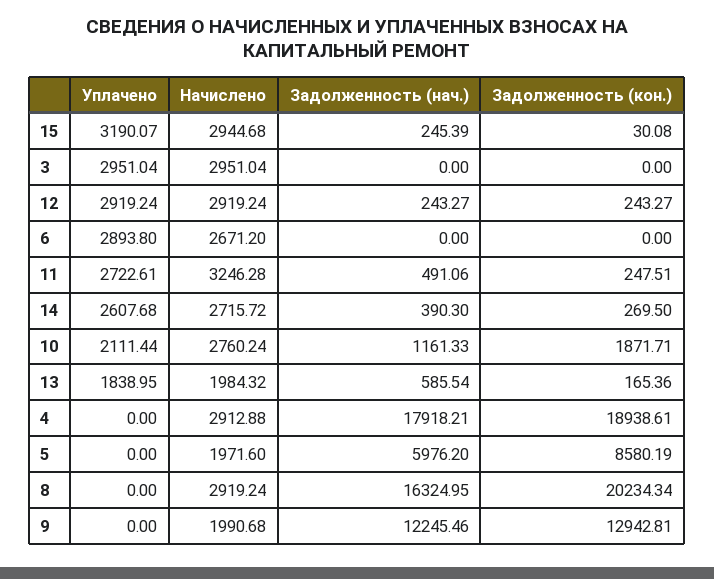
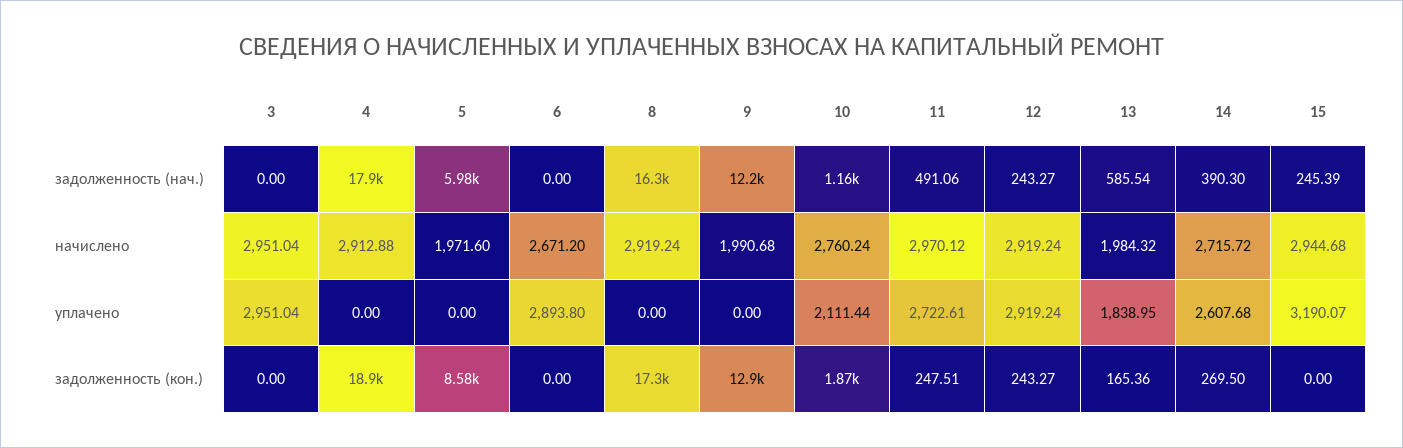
  {
    "Уплачено": {
      "15": 3190.07,
      "3": 2951.04,
      "12": 2919.24,
      "6": 2893.8,
      "11": 2722.61,
      "14": 2607.68,
      "10": 2111.44,
      "13": 1838.95,
      "4": 0,
      "5": 0,
      "8": 0,
      "9": 0
    },
    "Начислено": {
      "15": 2944.68,
      "3": 2951.04,
      "12": 2919.24,
      "6": 2671.2,
-     "11": 3246.28,
+     "11": 2970.12,
      "14": 2715.72,
      "10": 2760.24,
      "13": 1984.32,
      "4": 2912.88,
      "5": 1971.6,
      "8": 2919.24,
      "9": 1990.68
    },
    "Задолженность (нач.)": {
      "15": 245.39,
      "3": 0,
      "12": 243.27,
      "6": 0,
      "11": 491.06,
      "14": 390.3,
      "10": 1161.33,
      "13": 585.54,
      "4": 17918.21,
      "5": 5976.2,
      "8": 16324.95,
      "9": 12245.46
    },
    "Задолженность (кон.)": {
-     "15": 30.08,
+     "15": 0,
      "3": 0,
      "12": 243.27,
      "6": 0,
      "11": 247.51,
      "14": 269.5,
      "10": 1871.71,
      "13": 165.36,
      "4": 18938.61,
      "5": 8580.19,
-     "8": 20234.34,
+     "8": 17300,
      "9": 12942.81
    }
  }

